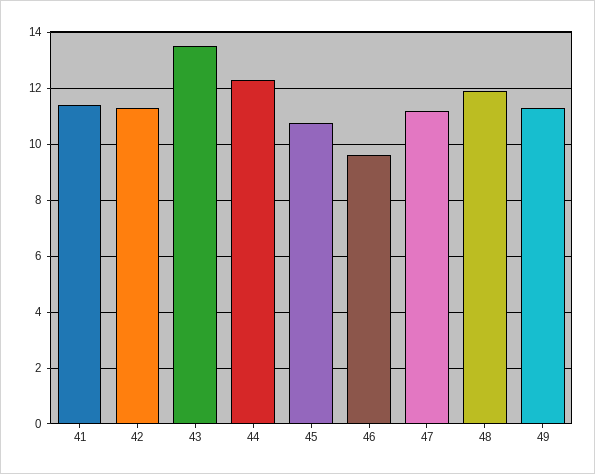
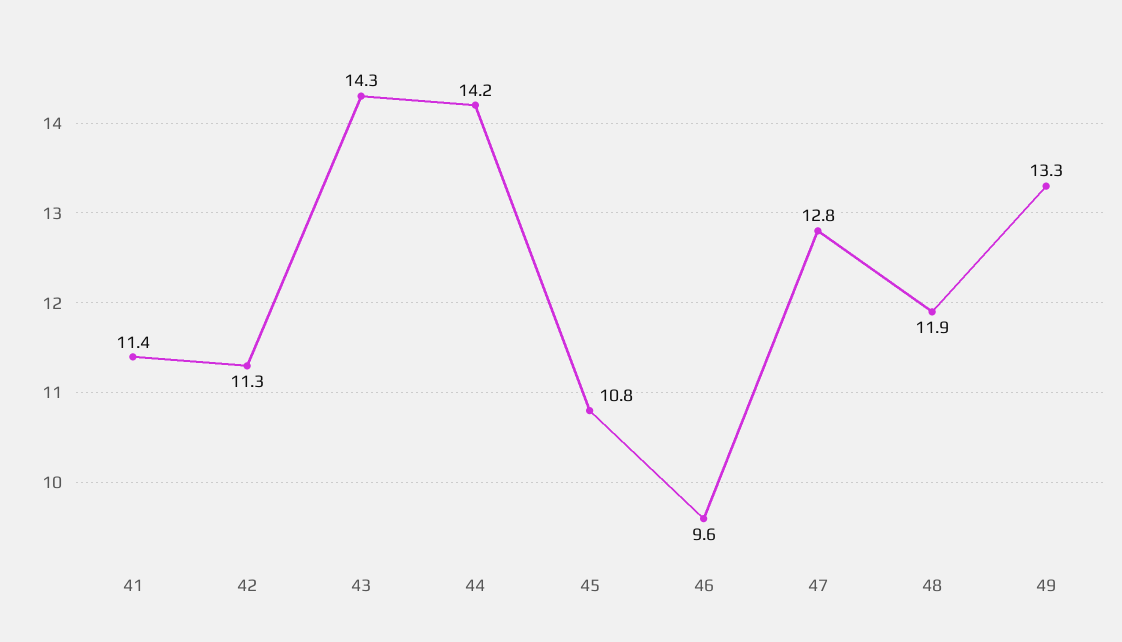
  {
    "41": 11.4,
    "42": 11.3,
-   "43": 13.5,
+   "43": 14.3,
-   "44": 12.25,
+   "44": 14.2,
    "45": 10.8,
    "46": 9.6,
-   "47": 11.25,
+   "47": 12.8,
    "48": 11.9,
-   "49": 11.25
+   "49": 13.3
  }

